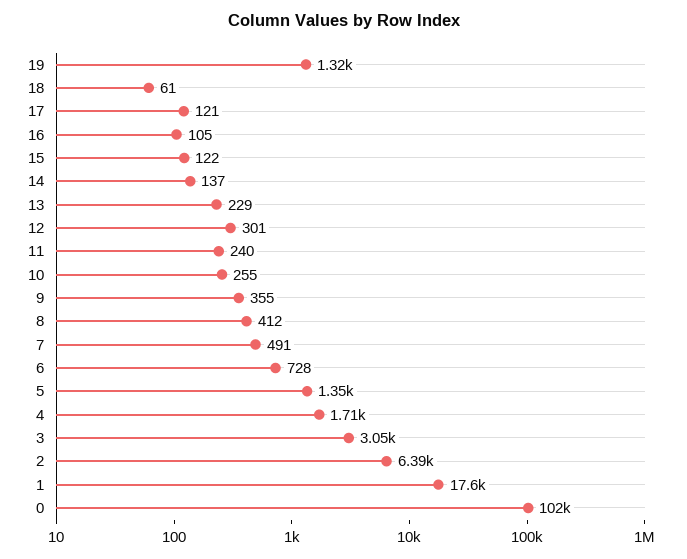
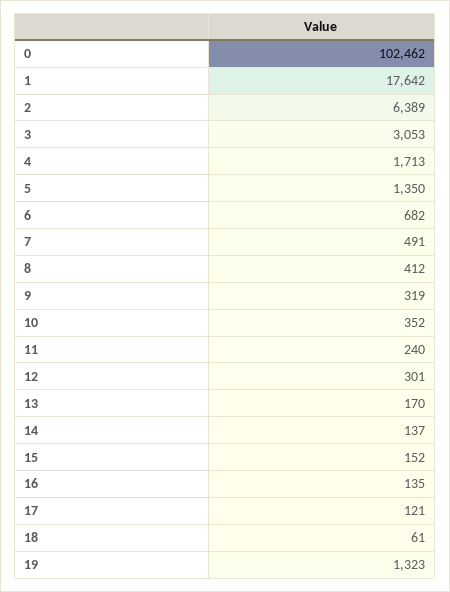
  {
    "19": 1323,
    "18": 61,
    "17": 121,
-   "16": 105,
+   "16": 135,
-   "15": 122,
+   "15": 152,
    "14": 137,
-   "13": 229,
+   "13": 170,
    "12": 301,
    "11": 240,
-   "10": 255,
+   "10": 352,
-   "9": 355,
+   "9": 319,
    "8": 412,
    "7": 491,
-   "6": 728,
+   "6": 682,
    "5": 1350,
    "4": 1713,
    "3": 3053,
    "2": 6389,
    "1": 17642,
    "0": 102462
  }

